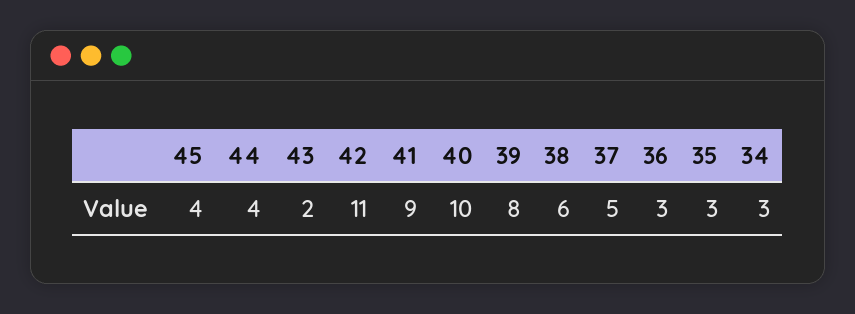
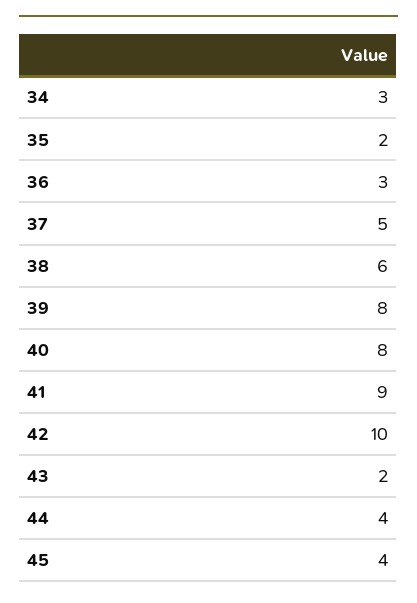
  {
    "45": 4,
    "44": 4,
    "43": 2,
-   "42": 11,
+   "42": 10,
    "41": 9,
-   "40": 10,
+   "40": 8,
    "39": 8,
    "38": 6,
    "37": 5,
    "36": 3,
-   "35": 3,
+   "35": 2,
    "34": 3
  }

